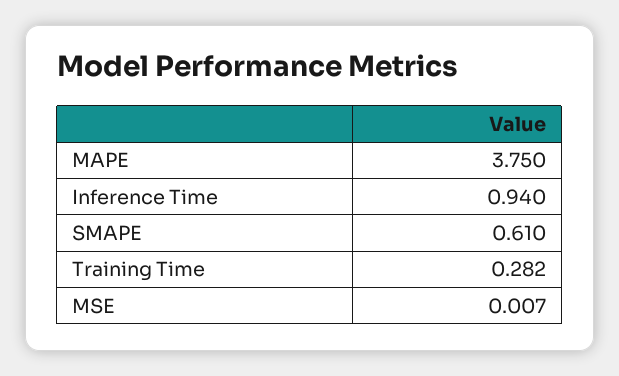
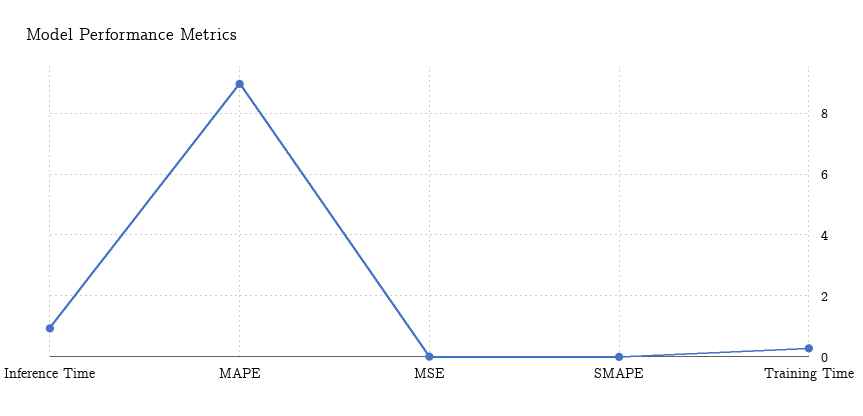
  {
-   "MAPE": 3.75,
+   "MAPE": 9,
    "Inference Time": 0.94,
-   "SMAPE": 0.61,
+   "SMAPE": 0,
    "Training Time": 0.282,
    "MSE": 0.007
  }

